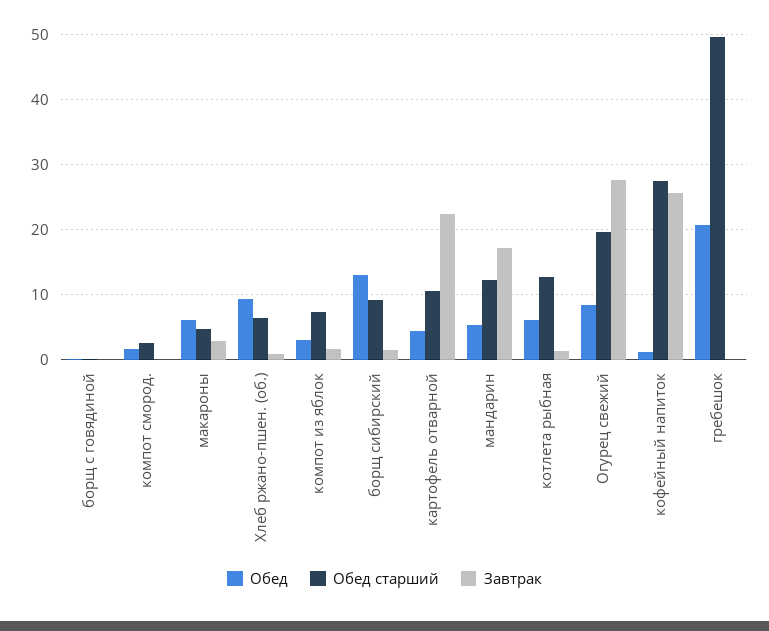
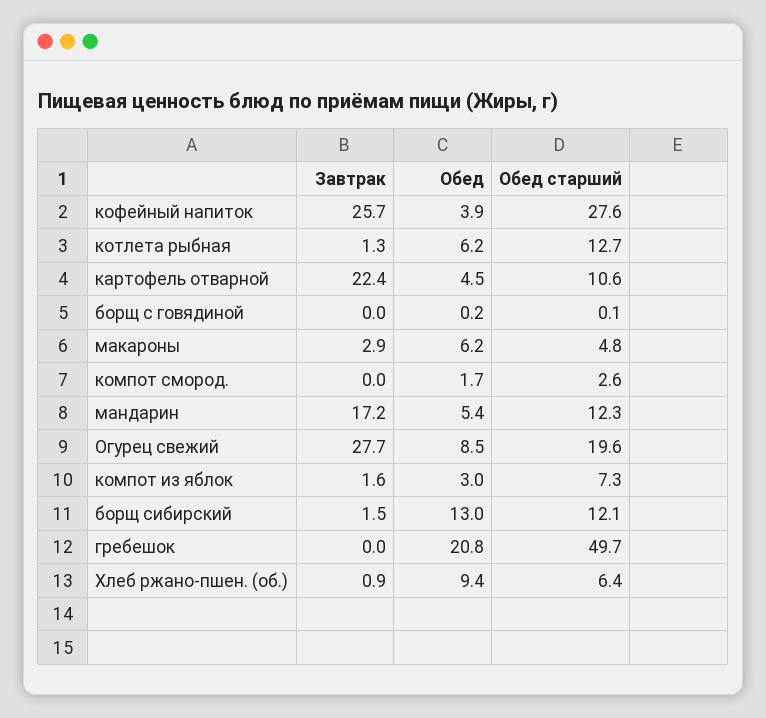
  {
    "Обед": {
      "борщ с говядиной": 0.2,
      "компот смород.": 1.7,
      "макароны": 6.2,
      "Хлеб ржано-пшен. (об.)": 9.4,
      "компот из яблок": 3,
      "борщ сибирский": 13,
      "картофель отварной": 4.5,
      "мандарин": 5.4,
      "котлета рыбная": 6.2,
      "Огурец свежий": 8.5,
-     "кофейный напиток": 1,
+     "кофейный напиток": 3.9,
      "гребешок": 20.8
    },
    "Обед старший": {
      "борщ с говядиной": 0.1,
      "компот смород.": 2.6,
      "макароны": 4.8,
      "Хлеб ржано-пшен. (об.)": 6.4,
      "компот из яблок": 7.3,
-     "борщ сибирский": 9,
+     "борщ сибирский": 12.1,
      "картофель отварной": 10.6,
      "мандарин": 12.3,
      "котлета рыбная": 12.7,
      "Огурец свежий": 19.6,
      "кофейный напиток": 27.6,
      "гребешок": 49.7
    },
    "Завтрак": {
      "борщ с говядиной": 0,
      "компот смород.": 0,
      "макароны": 2.9,
      "Хлеб ржано-пшен. (об.)": 0.9,
      "компот из яблок": 1.6,
      "борщ сибирский": 1.5,
      "картофель отварной": 22.4,
      "мандарин": 17.2,
      "котлета рыбная": 1.3,
      "Огурец свежий": 27.7,
      "кофейный напиток": 25.7,
      "гребешок": 0
    }
  }

